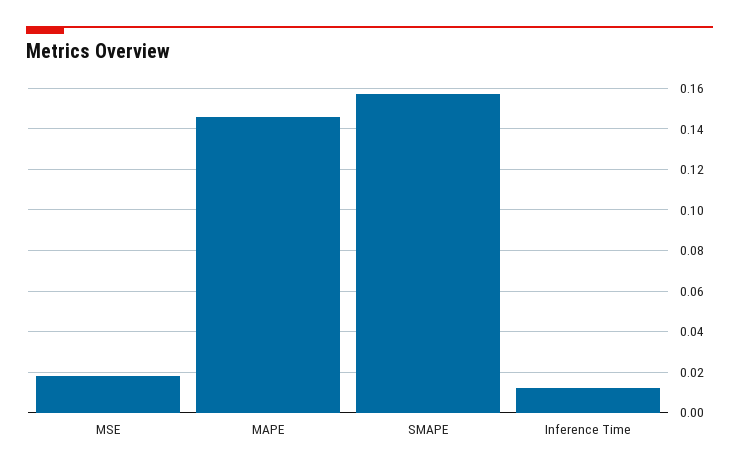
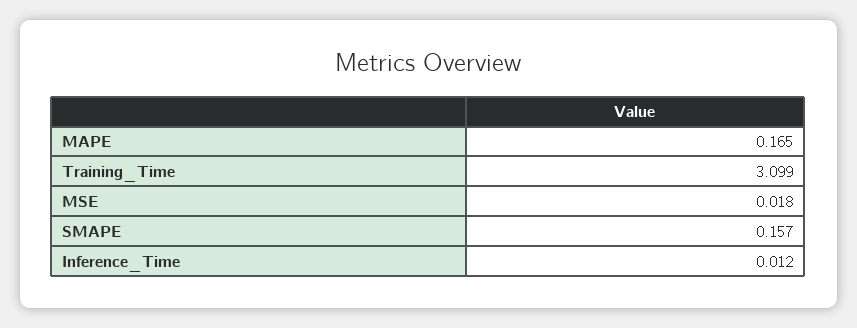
  {
    "MSE": 0.018,
-   "MAPE": 0.145,
+   "MAPE": 0.165,
    "SMAPE": 0.157,
-   "Inference Time": 0.012
+   "Inference Time": 0.012,
+   "Training_Time": 3.099
  }

